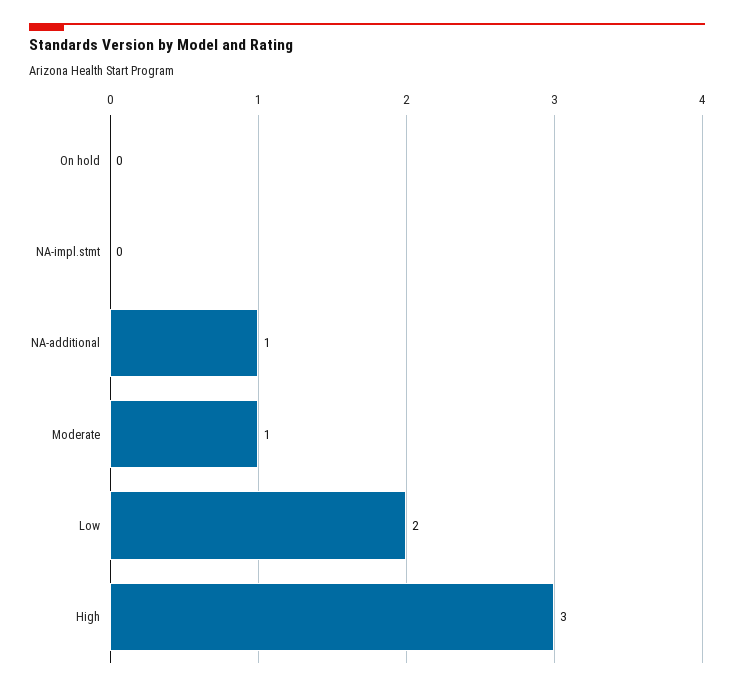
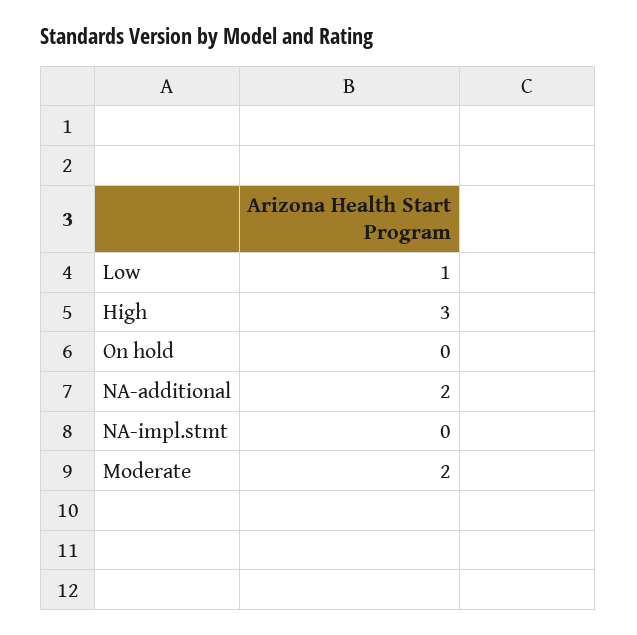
  {
    "On hold": 0,
    "NA-impl.stmt": 0,
-   "NA-additional": 1,
+   "NA-additional": 2,
-   "Moderate": 1,
+   "Moderate": 2,
-   "Low": 2,
+   "Low": 1,
    "High": 3
  }

